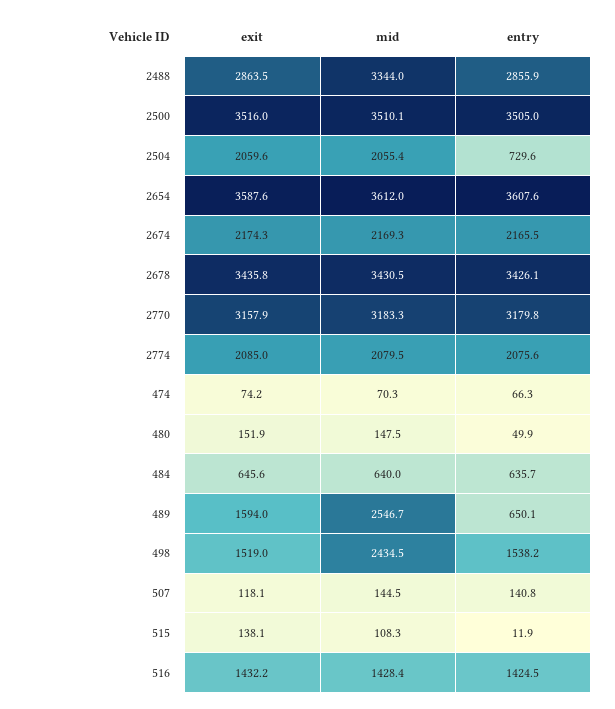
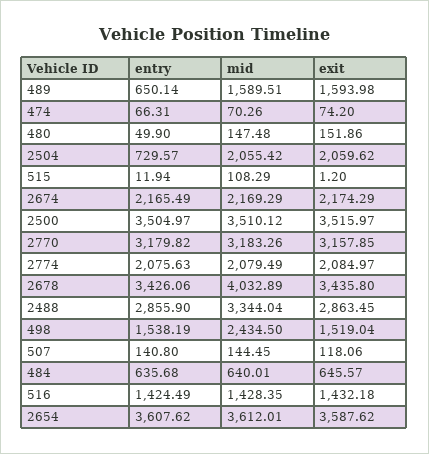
  {
    "exit": {
      "2488": 2863.45,
      "2500": 3515.97,
      "2504": 2059.62,
      "2654": 3587.62,
      "2674": 2174.29,
      "2678": 3435.8,
      "2770": 3157.85,
      "2774": 2084.97,
      "474": 74.2,
      "480": 151.86,
      "484": 645.57,
      "489": 1593.98,
      "498": 1519.04,
      "507": 118.06,
-     "515": 138.1,
+     "515": 1.2,
      "516": 1432.18
    },
    "mid": {
      "2488": 3344.04,
      "2500": 3510.12,
      "2504": 2055.42,
      "2654": 3612.01,
      "2674": 2169.29,
-     "2678": 3430.5,
+     "2678": 4032.89,
      "2770": 3183.26,
      "2774": 2079.49,
      "474": 70.26,
      "480": 147.48,
      "484": 640.01,
-     "489": 2546.7,
+     "489": 1589.51,
      "498": 2434.5,
      "507": 144.45,
      "515": 108.29,
      "516": 1428.35
    },
    "entry": {
      "2488": 2855.9,
      "2500": 3504.97,
      "2504": 729.57,
      "2654": 3607.62,
      "2674": 2165.49,
      "2678": 3426.06,
      "2770": 3179.82,
      "2774": 2075.63,
      "474": 66.31,
      "480": 49.9,
      "484": 635.68,
      "489": 650.14,
      "498": 1538.19,
      "507": 140.8,
      "515": 11.94,
      "516": 1424.49
    }
  }

